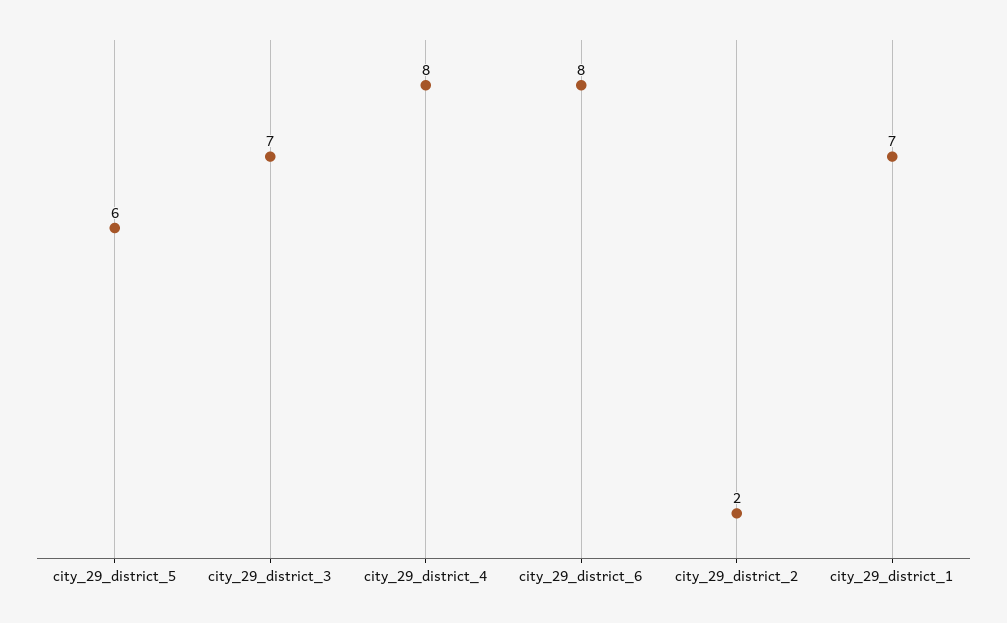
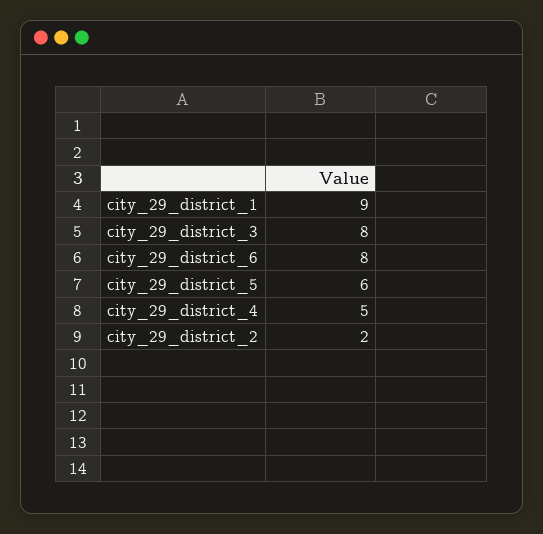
  {
    "city_29_district_5": 6,
-   "city_29_district_3": 7,
+   "city_29_district_3": 8,
-   "city_29_district_4": 8,
+   "city_29_district_4": 5,
    "city_29_district_6": 8,
    "city_29_district_2": 2,
-   "city_29_district_1": 7
+   "city_29_district_1": 9
  }

